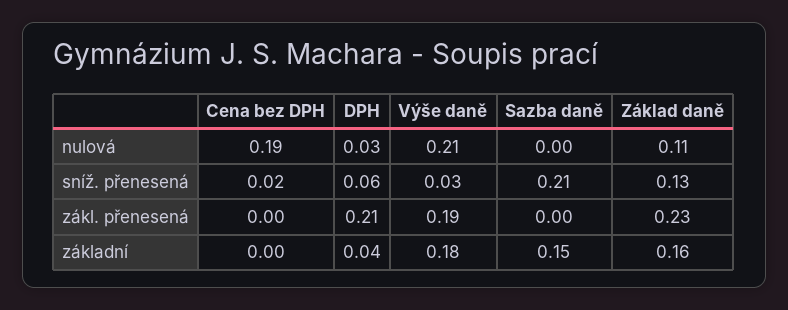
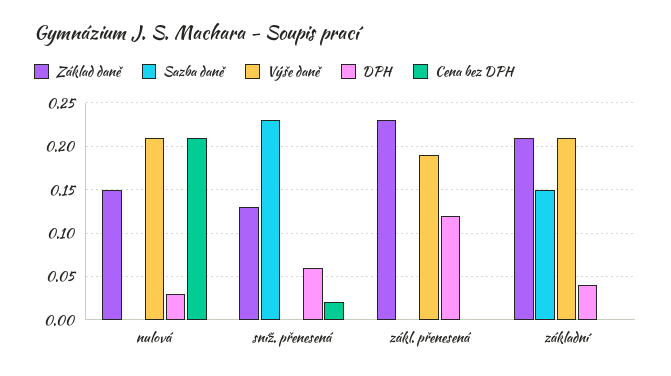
  {
    "Cena bez DPH": {
-     "nulová": 0.19,
+     "nulová": 0.21,
      "sníž. přenesená": 0.02,
      "zákl. přenesená": 0,
      "základní": 0
    },
    "DPH": {
      "nulová": 0.03,
      "sníž. přenesená": 0.06,
-     "zákl. přenesená": 0.21,
+     "zákl. přenesená": 0.12,
      "základní": 0.04
    },
    "Výše daně": {
      "nulová": 0.21,
-     "sníž. přenesená": 0.03,
+     "sníž. přenesená": 0,
      "zákl. přenesená": 0.19,
-     "základní": 0.18
+     "základní": 0.21
    },
    "Sazba daně": {
      "nulová": 0,
-     "sníž. přenesená": 0.21,
+     "sníž. přenesená": 0.23,
      "zákl. přenesená": 0,
      "základní": 0.15
    },
    "Základ daně": {
-     "nulová": 0.11,
+     "nulová": 0.15,
      "sníž. přenesená": 0.13,
      "zákl. přenesená": 0.23,
-     "základní": 0.16
+     "základní": 0.21
    }
  }

